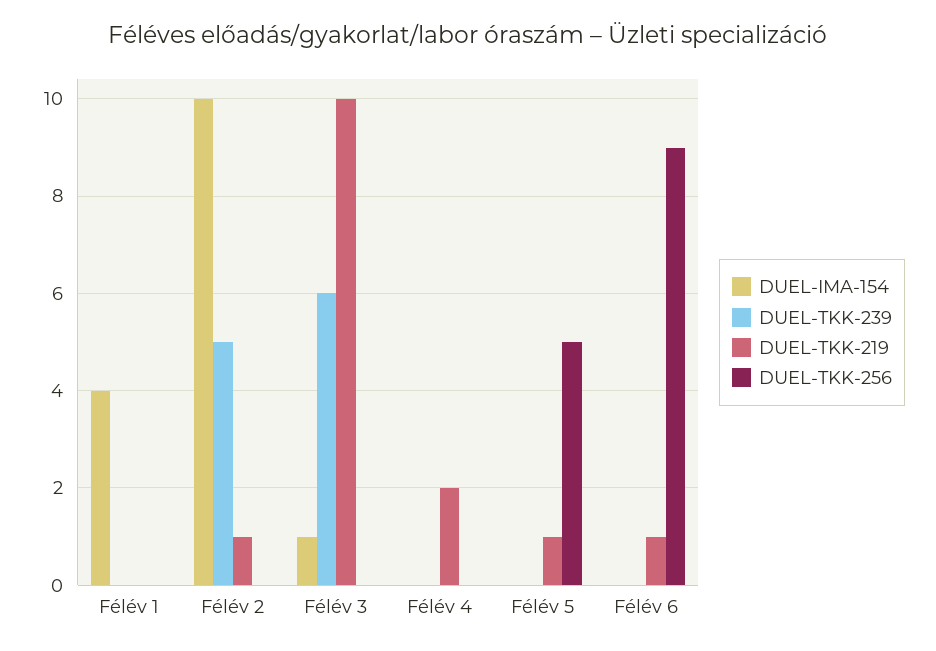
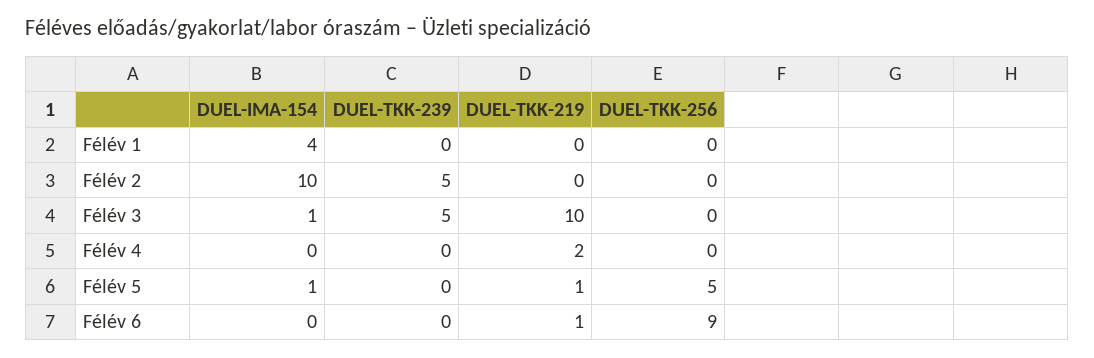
  {
    "DUEL-IMA-154": {
      "Félév 1": 4,
      "Félév 2": 10,
      "Félév 3": 1,
      "Félév 4": 0,
-     "Félév 5": 0,
+     "Félév 5": 1,
      "Félév 6": 0
    },
    "DUEL-TKK-239": {
      "Félév 1": 0,
      "Félév 2": 5,
-     "Félév 3": 6,
+     "Félév 3": 5,
      "Félév 4": 0,
      "Félév 5": 0,
      "Félév 6": 0
    },
    "DUEL-TKK-219": {
      "Félév 1": 0,
-     "Félév 2": 1,
+     "Félév 2": 0,
      "Félév 3": 10,
      "Félév 4": 2,
      "Félév 5": 1,
      "Félév 6": 1
    },
    "DUEL-TKK-256": {
      "Félév 1": 0,
      "Félév 2": 0,
      "Félév 3": 0,
      "Félév 4": 0,
      "Félév 5": 5,
      "Félév 6": 9
    }
  }

